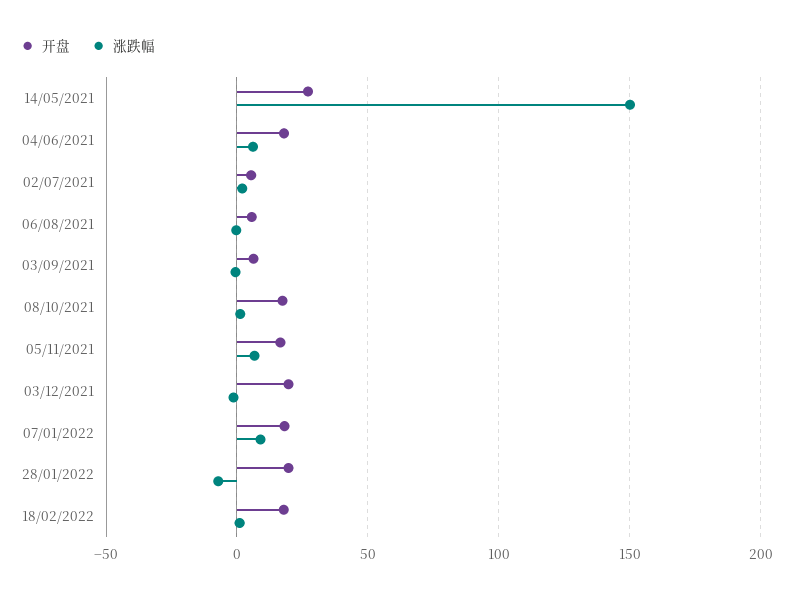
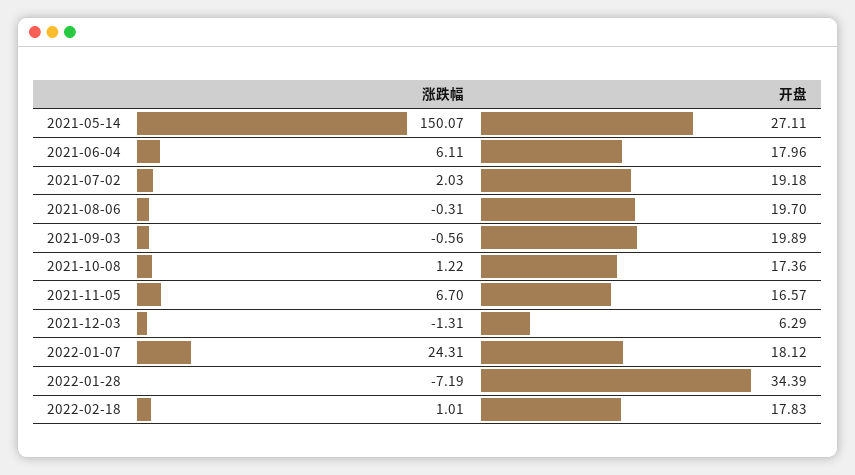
  {
    "开盘": {
      "14/05/2021": 27.11,
      "04/06/2021": 17.96,
-     "02/07/2021": 5,
+     "02/07/2021": 19.18,
-     "06/08/2021": 5,
+     "06/08/2021": 19.7,
-     "03/09/2021": 5,
+     "03/09/2021": 19.89,
      "08/10/2021": 17.36,
      "05/11/2021": 16.57,
-     "03/12/2021": 20,
+     "03/12/2021": 6.29,
      "07/01/2022": 18.12,
-     "28/01/2022": 20,
+     "28/01/2022": 34.39,
      "18/02/2022": 17.83
    },
    "涨跌幅": {
      "14/05/2021": 150.07,
      "04/06/2021": 6.11,
      "02/07/2021": 2.03,
      "06/08/2021": -0.31,
      "03/09/2021": -0.56,
      "08/10/2021": 1.22,
      "05/11/2021": 6.7,
      "03/12/2021": -1.31,
-     "07/01/2022": 10,
+     "07/01/2022": 24.31,
      "28/01/2022": -7.19,
      "18/02/2022": 1.01
    }
  }

